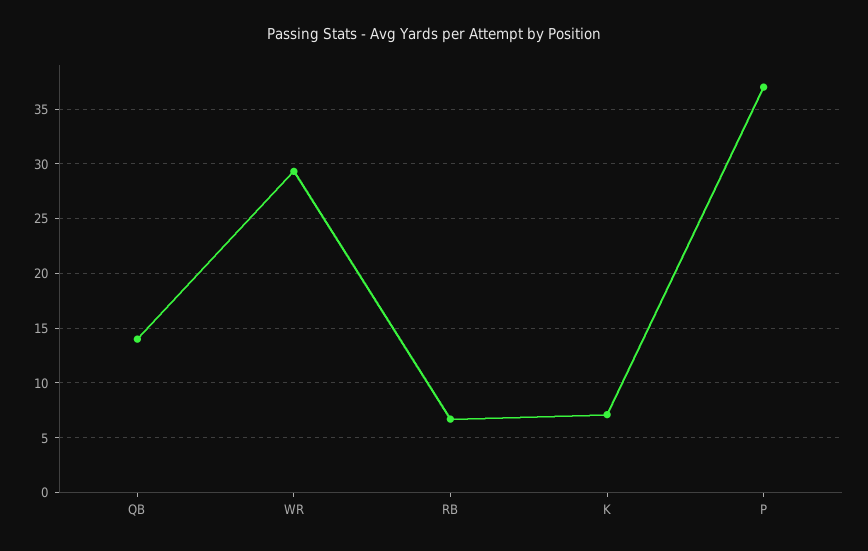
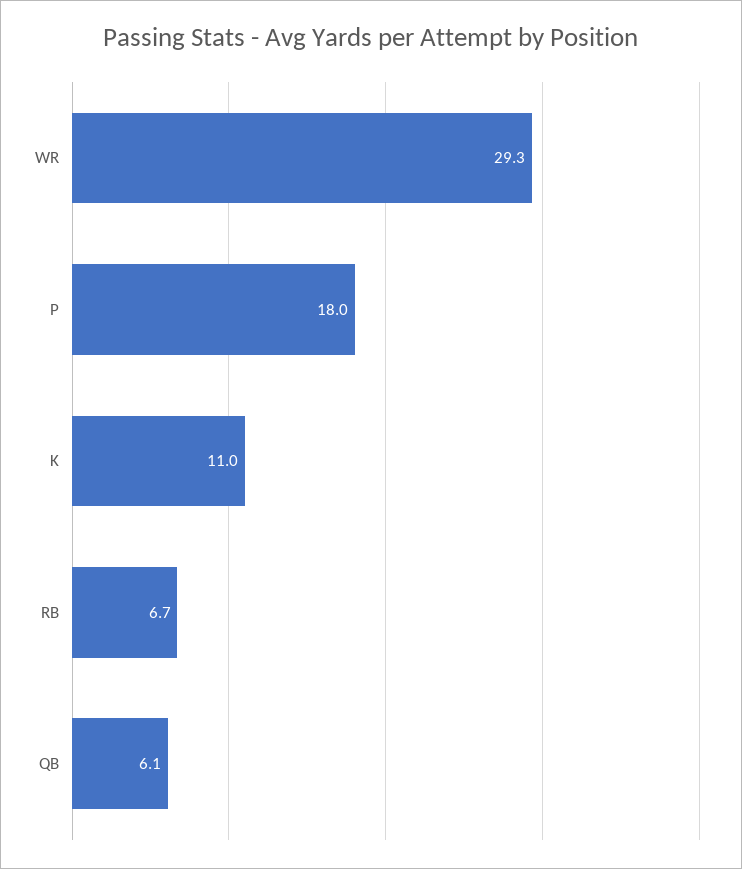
  {
-   "QB": 14,
+   "QB": 6.1,
    "WR": 29.3,
    "RB": 6.7,
-   "K": 7,
+   "K": 11,
-   "P": 37
+   "P": 18
  }

